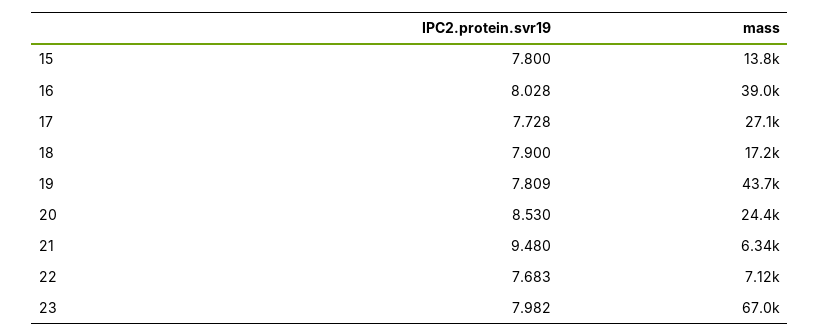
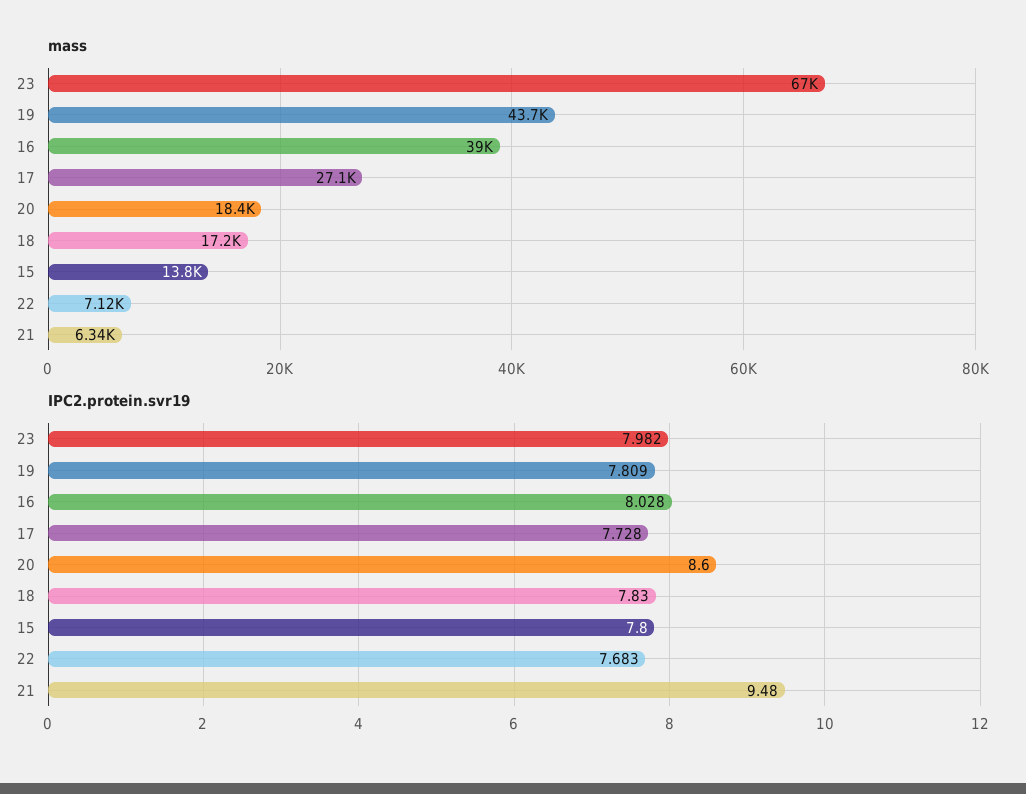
  {
    "IPC2.protein.svr19": {
      "15": 7.8,
      "16": 8.028,
      "17": 7.728,
-     "18": 7.9,
+     "18": 7.83,
      "19": 7.809,
-     "20": 8.53,
+     "20": 8.6,
      "21": 9.48,
      "22": 7.683,
      "23": 7.982
    },
    "mass": {
      "15": 13800,
      "16": 39000,
      "17": 27100,
      "18": 17200,
      "19": 43700,
-     "20": 24400,
+     "20": 18400,
      "21": 6340,
      "22": 7120,
      "23": 67000
    }
  }

